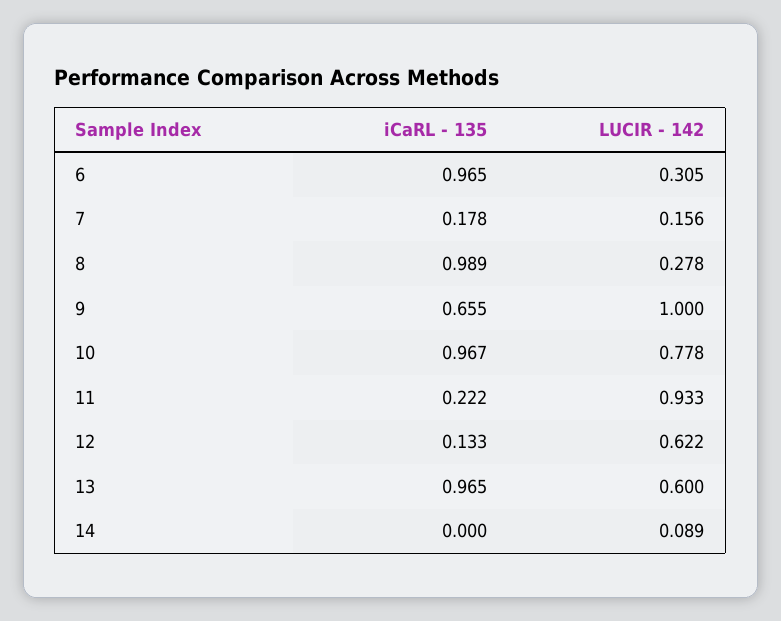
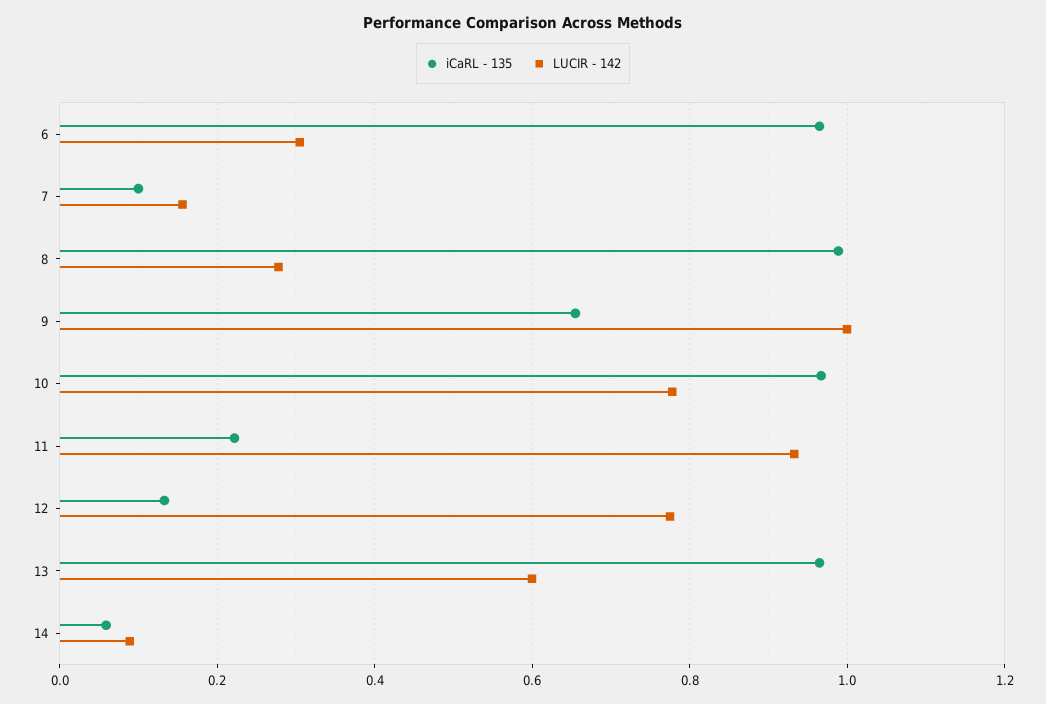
  {
    "iCaRL - 135": {
      "6": 0.965,
-     "7": 0.178,
+     "7": 0.1,
      "8": 0.989,
      "9": 0.655,
      "10": 0.967,
      "11": 0.222,
      "12": 0.133,
      "13": 0.965,
-     "14": 0
+     "14": 0.06
    },
    "LUCIR - 142": {
      "6": 0.305,
      "7": 0.156,
      "8": 0.278,
      "9": 1,
      "10": 0.778,
      "11": 0.933,
-     "12": 0.622,
+     "12": 0.78,
      "13": 0.6,
      "14": 0.089
    }
  }

